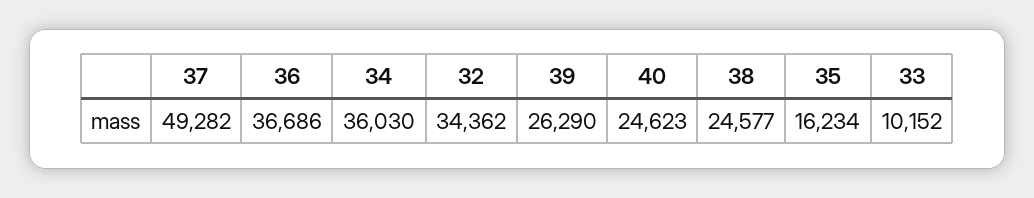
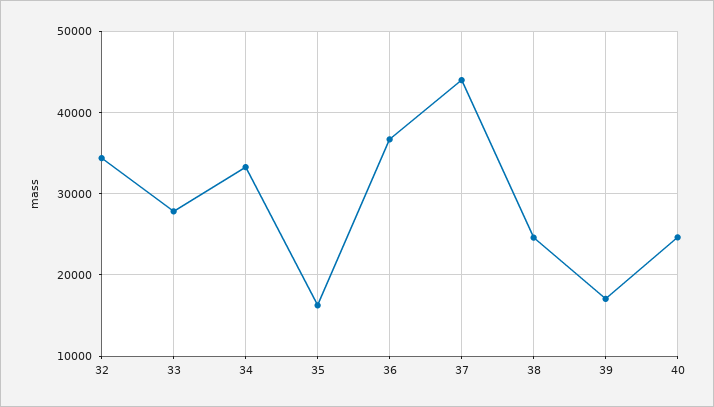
  {
-   "37": 49282,
+   "37": 44000,
    "36": 36686,
-   "34": 36030,
+   "34": 33000,
    "32": 34362,
-   "39": 26290,
+   "39": 17000,
    "40": 24623,
    "38": 24577,
    "35": 16234,
-   "33": 10152
+   "33": 28000
  }

